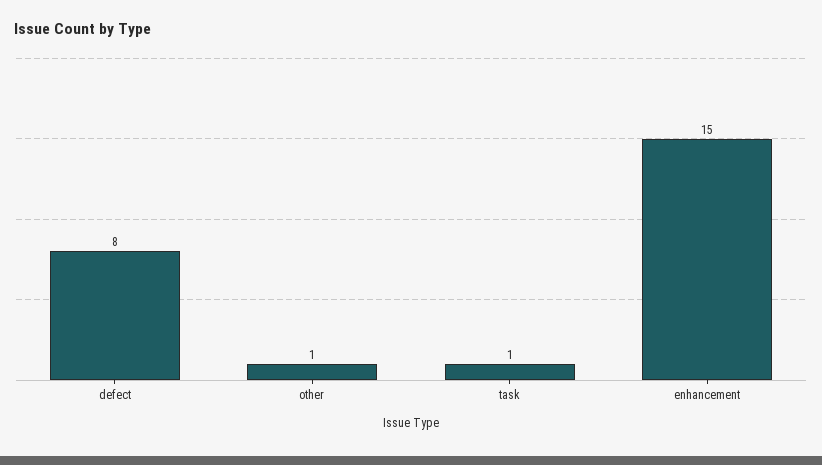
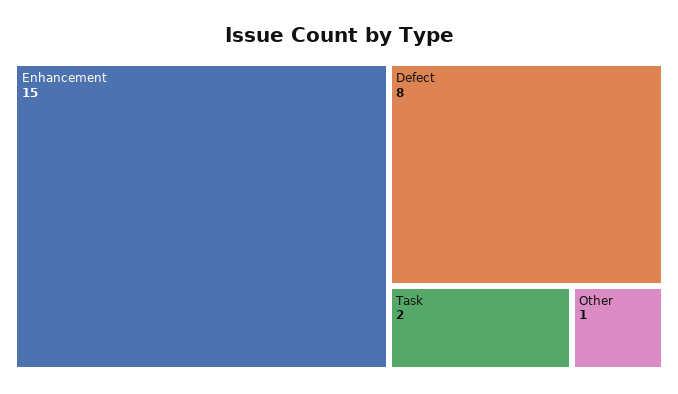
  {
    "defect": 8,
    "other": 1,
-   "task": 1,
+   "task": 2,
    "enhancement": 15
  }

